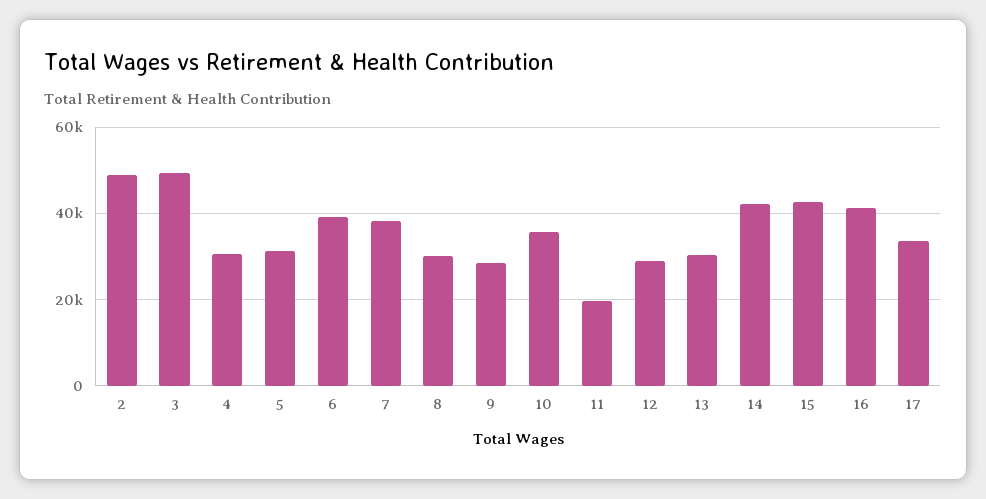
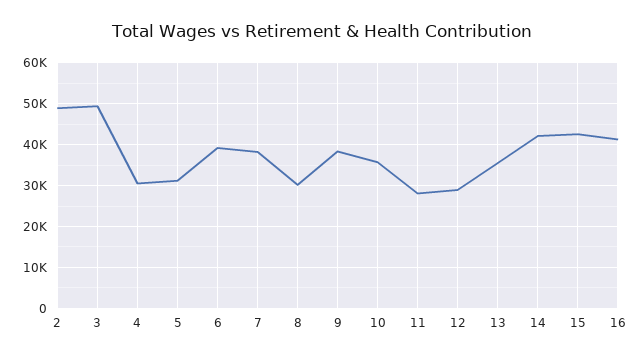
  {
    "2": 48000,
    "3": 50000,
    "4": 30000,
    "5": 32000,
    "6": 40000,
    "7": 38000,
    "8": 30000,
-   "9": 28000,
+   "9": 38000,
    "10": 36000,
-   "11": 20000,
+   "11": 28000,
    "12": 28000,
-   "13": 30000,
+   "13": 36000,
    "14": 42000,
    "15": 42000,
-   "16": 42000,
+   "16": 42000
-   "17": 34000
  }

